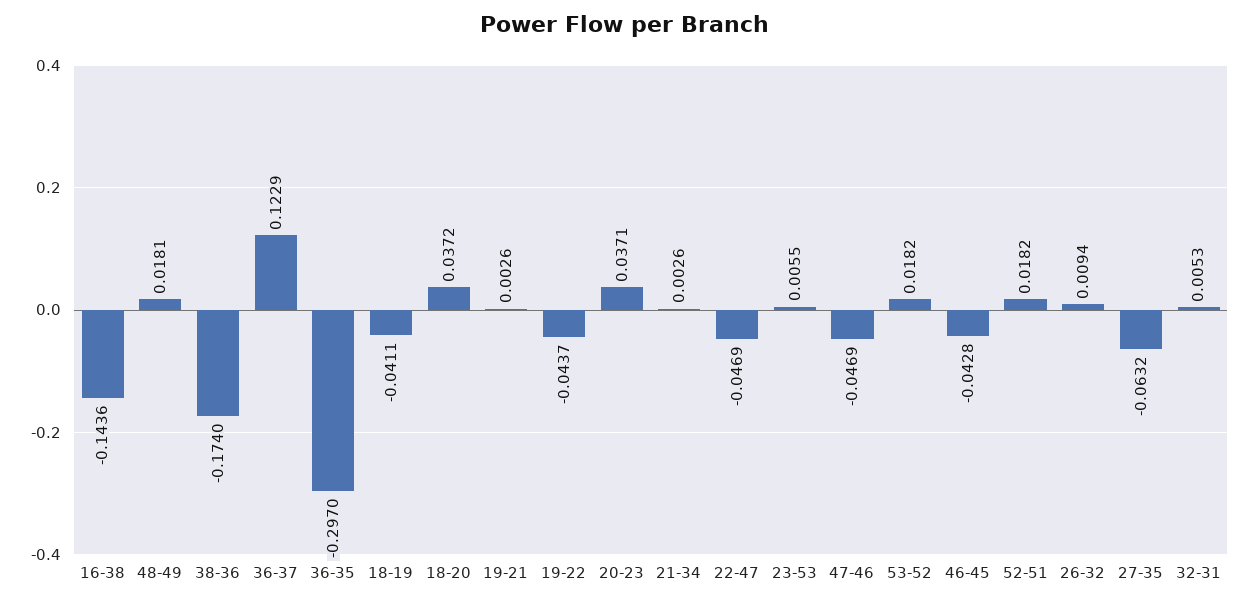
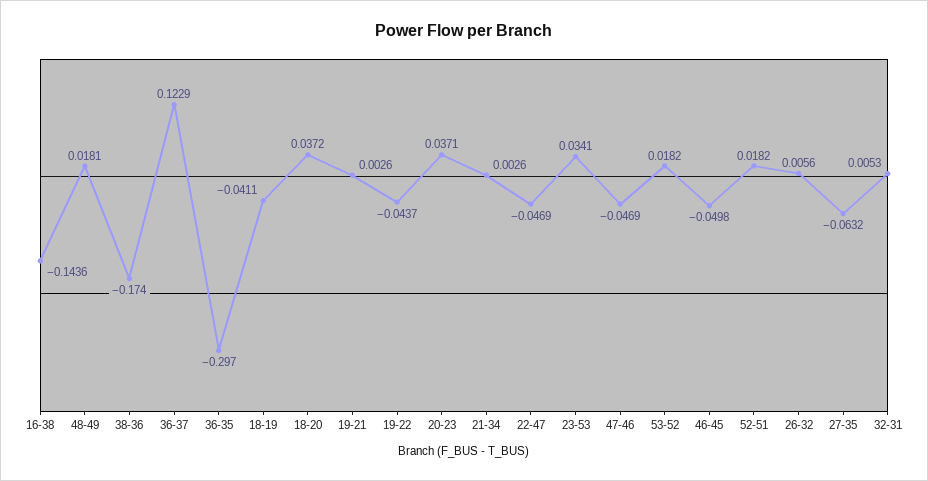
  {
    "16-38": -0.1436,
    "48-49": 0.0181,
    "38-36": -0.174,
    "36-37": 0.1229,
    "36-35": -0.297,
    "18-19": -0.0411,
    "18-20": 0.0372,
    "19-21": 0.0026,
    "19-22": -0.0437,
    "20-23": 0.0371,
    "21-34": 0.0026,
    "22-47": -0.0469,
-   "23-53": 0.0055,
+   "23-53": 0.0341,
    "47-46": -0.0469,
    "53-52": 0.0182,
-   "46-45": -0.0428,
+   "46-45": -0.0498,
    "52-51": 0.0182,
-   "26-32": 0.0094,
+   "26-32": 0.0056,
    "27-35": -0.0632,
    "32-31": 0.0053
  }

